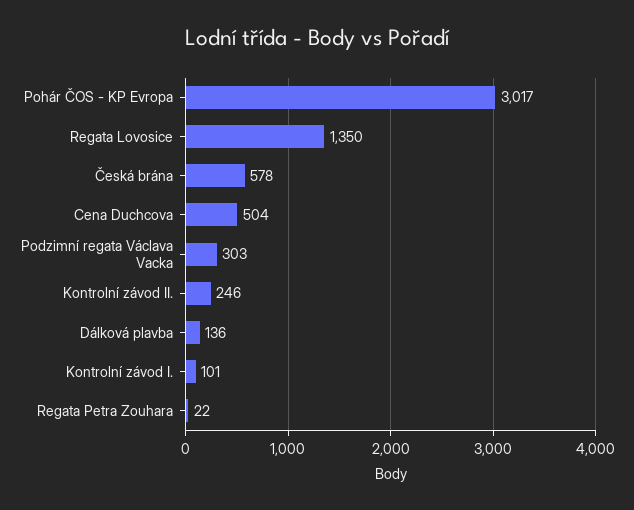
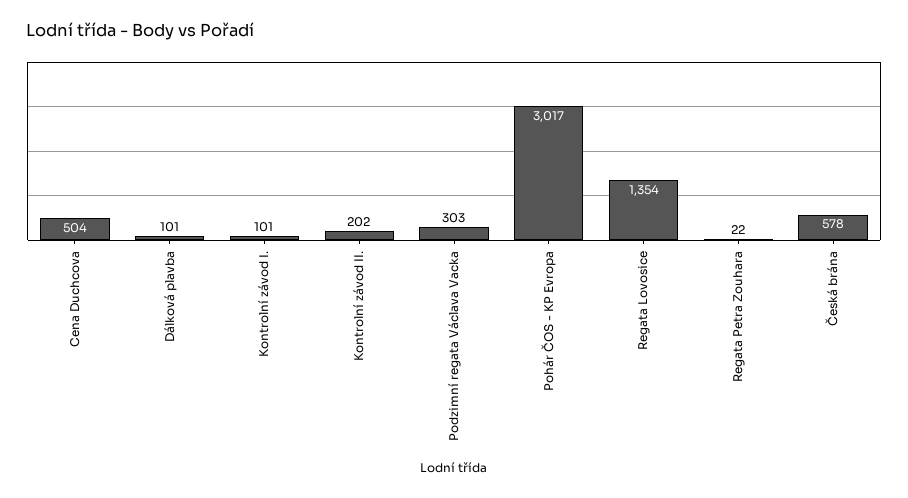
  {
    "Pohár ČOS - KP Evropa": 3017,
-   "Regata Lovosice": 1350,
+   "Regata Lovosice": 1354,
    "Česká brána": 578,
    "Cena Duchcova": 504,
    "Podzimní regata Václava Vacka": 303,
-   "Kontrolní závod II.": 246,
+   "Kontrolní závod II.": 202,
-   "Dálková plavba": 136,
+   "Dálková plavba": 101,
    "Kontrolní závod I.": 101,
    "Regata Petra Zouhara": 22
  }

